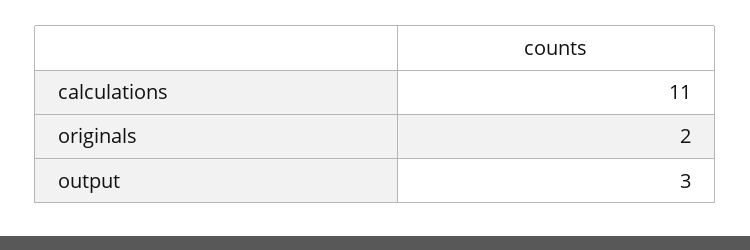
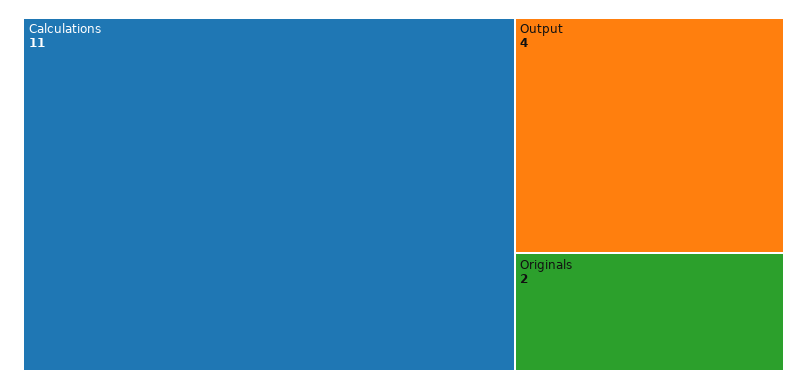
  {
    "calculations": 11,
    "originals": 2,
-   "output": 3
+   "output": 4
  }

